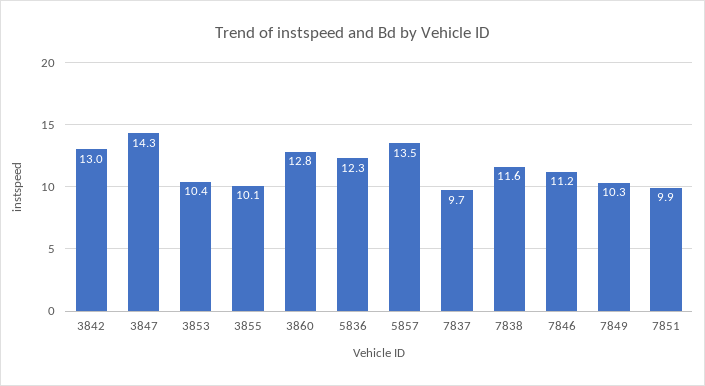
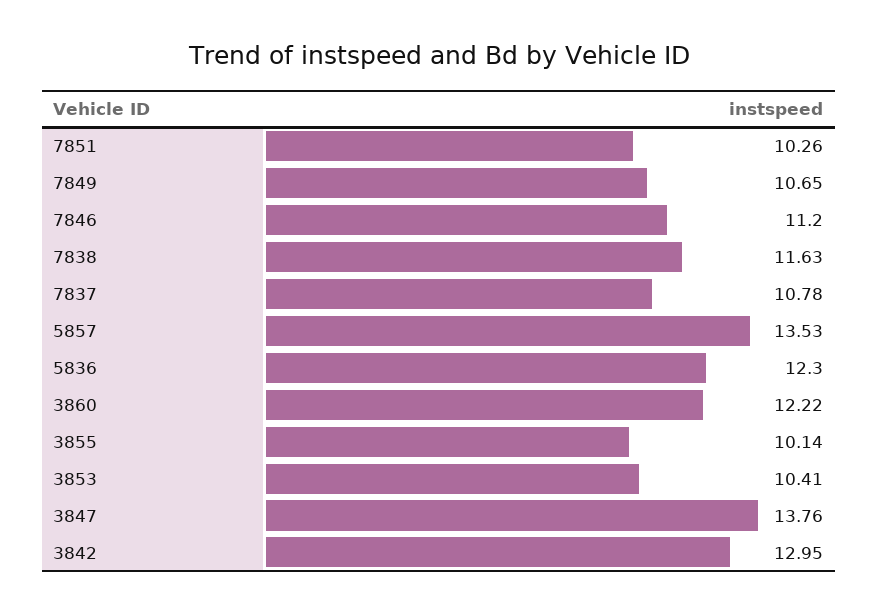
  {
    "3842": 12.95,
-   "3847": 14.3,
+   "3847": 13.76,
    "3853": 10.41,
    "3855": 10.14,
-   "3860": 12.8,
+   "3860": 12.22,
    "5836": 12.3,
    "5857": 13.53,
-   "7837": 9.7,
+   "7837": 10.78,
    "7838": 11.63,
    "7846": 11.2,
-   "7849": 10.3,
+   "7849": 10.65,
-   "7851": 9.9
+   "7851": 10.26
  }

